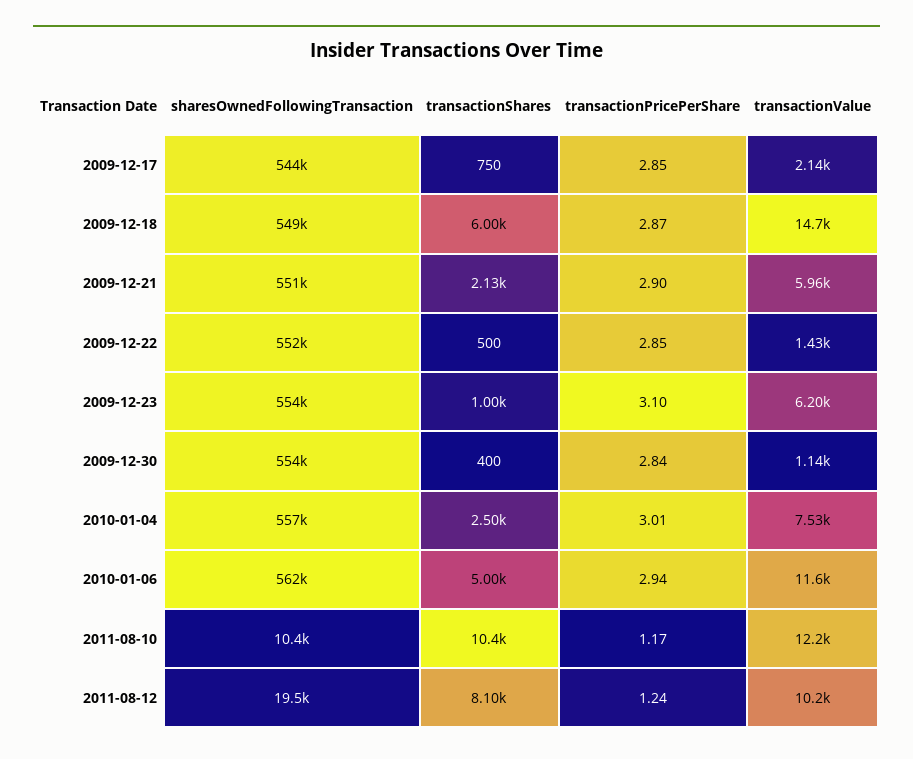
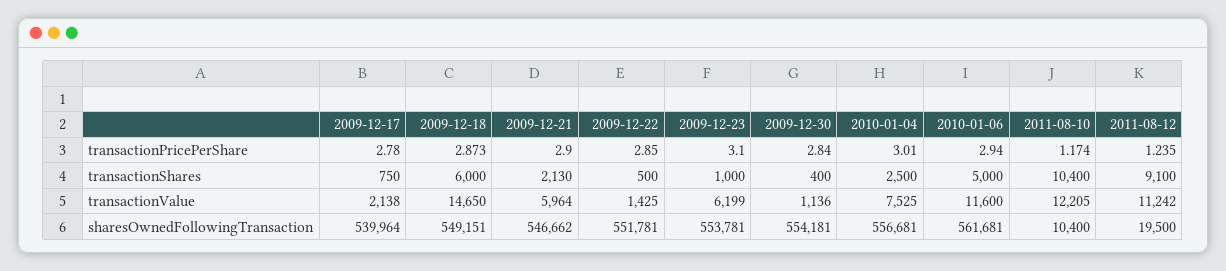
  {
    "sharesOwnedFollowingTransaction": {
-     "2009-12-17": 544000,
+     "2009-12-17": 539964,
      "2009-12-18": 549151,
-     "2009-12-21": 551000,
+     "2009-12-21": 546662,
      "2009-12-22": 551781,
      "2009-12-23": 553781,
      "2009-12-30": 554181,
      "2010-01-04": 556681,
      "2010-01-06": 561681,
      "2011-08-10": 10400,
      "2011-08-12": 19500
    },
    "transactionShares": {
      "2009-12-17": 750,
      "2009-12-18": 6000,
      "2009-12-21": 2130,
      "2009-12-22": 500,
      "2009-12-23": 1000,
      "2009-12-30": 400,
      "2010-01-04": 2500,
      "2010-01-06": 5000,
      "2011-08-10": 10400,
-     "2011-08-12": 8100
+     "2011-08-12": 9100
    },
    "transactionPricePerShare": {
-     "2009-12-17": 2.85,
+     "2009-12-17": 2.78,
      "2009-12-18": 2.873,
      "2009-12-21": 2.9,
      "2009-12-22": 2.85,
      "2009-12-23": 3.1,
      "2009-12-30": 2.84,
      "2010-01-04": 3.01,
      "2010-01-06": 2.94,
      "2011-08-10": 1.174,
      "2011-08-12": 1.235
    },
    "transactionValue": {
      "2009-12-17": 2138,
      "2009-12-18": 14650,
      "2009-12-21": 5964,
      "2009-12-22": 1425,
      "2009-12-23": 6199,
      "2009-12-30": 1136,
      "2010-01-04": 7525,
      "2010-01-06": 11600,
      "2011-08-10": 12205,
-     "2011-08-12": 10200
+     "2011-08-12": 11242
    }
  }

